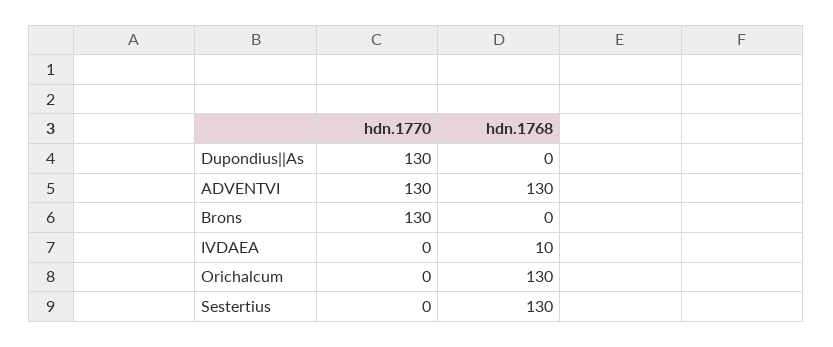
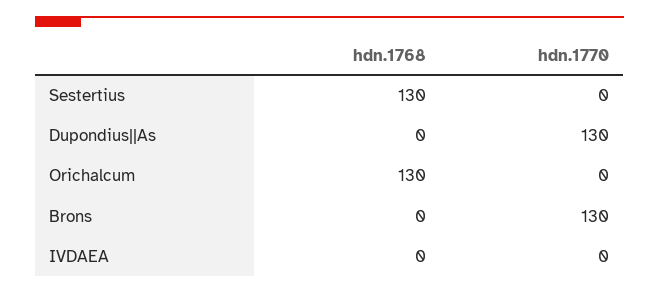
  {
    "hdn.1770": {
      "Dupondius||As": 130,
-     "ADVENTVI": 130,
      "Brons": 130,
      "IVDAEA": 0,
      "Orichalcum": 0,
      "Sestertius": 0
    },
    "hdn.1768": {
      "Dupondius||As": 0,
-     "ADVENTVI": 130,
      "Brons": 0,
-     "IVDAEA": 10,
+     "IVDAEA": 0,
      "Orichalcum": 130,
      "Sestertius": 130
    }
  }

